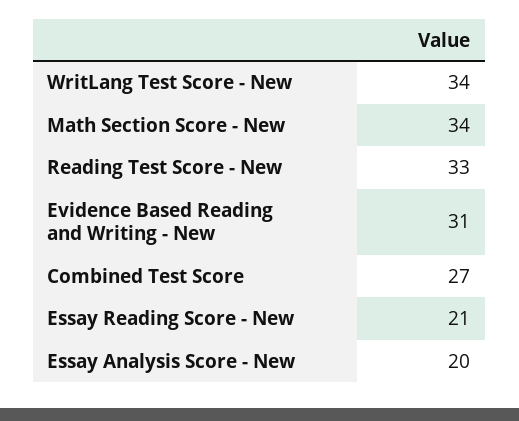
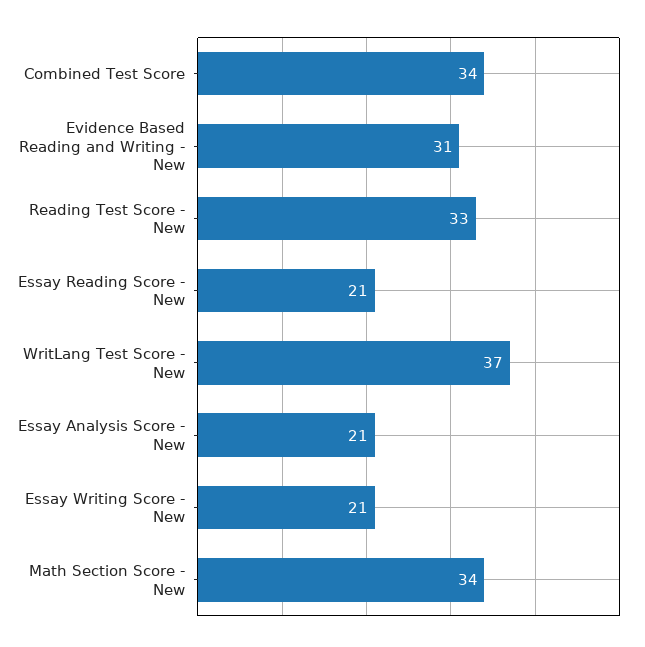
  {
-   "WritLang Test Score - New": 34,
+   "WritLang Test Score - New": 37,
    "Math Section Score - New": 34,
    "Reading Test Score - New": 33,
    "Evidence Based Reading and Writing - New": 31,
-   "Combined Test Score": 27,
+   "Combined Test Score": 34,
    "Essay Reading Score - New": 21,
-   "Essay Analysis Score - New": 20
+   "Essay Analysis Score - New": 21,
+   "Essay Writing Score - New": 21
  }

